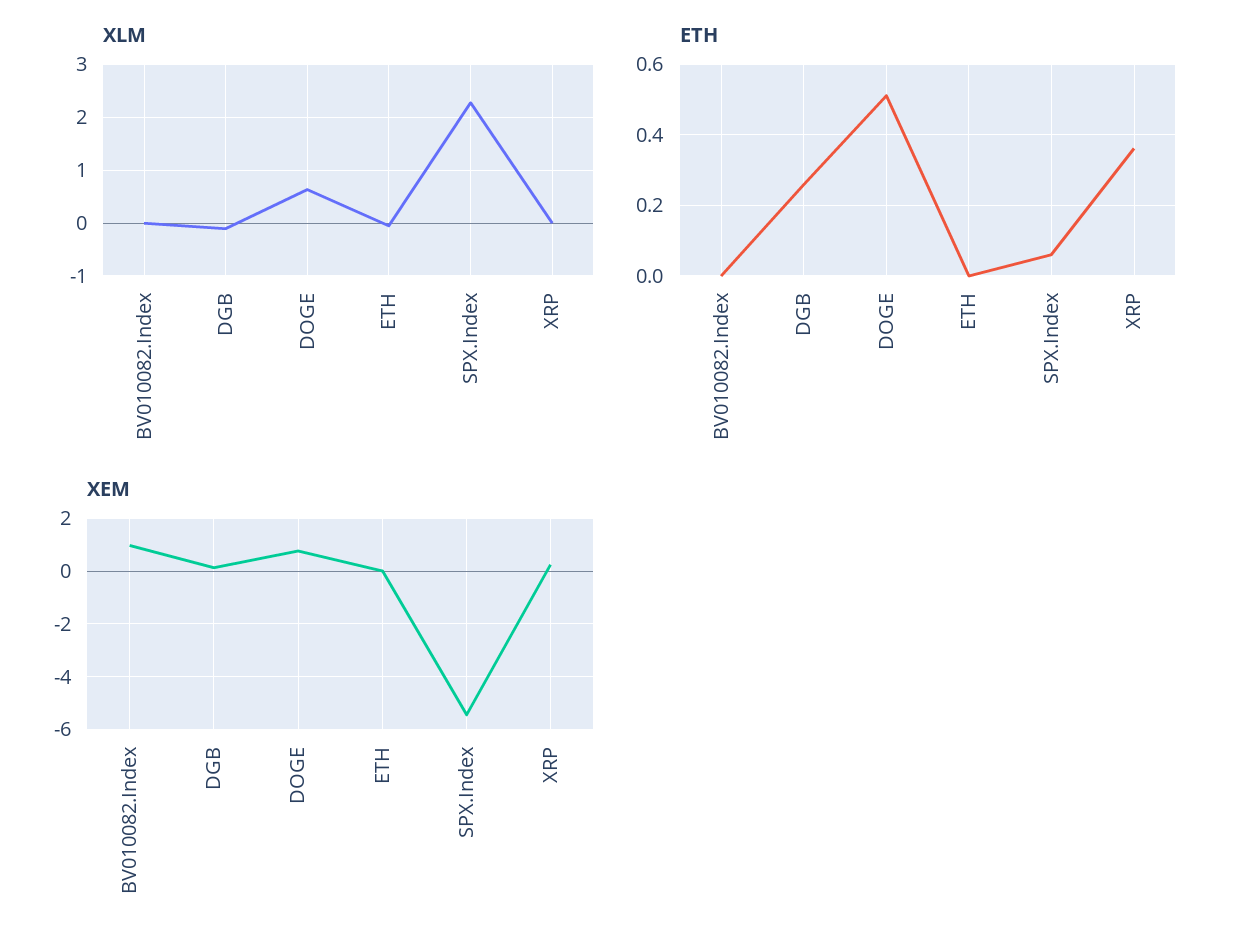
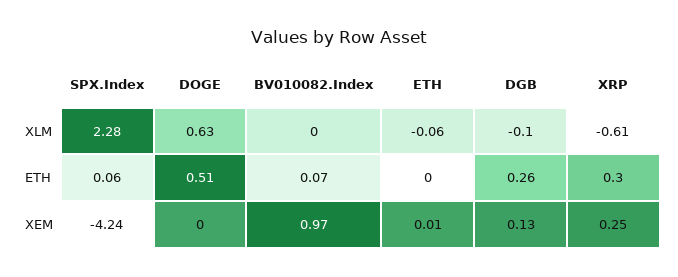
  {
    "XLM": {
      "BV010082.Index": 0,
      "DGB": -0.1,
      "DOGE": 0.63,
      "ETH": -0.06,
      "SPX.Index": 2.28,
-     "XRP": 0
+     "XRP": -0.61
    },
    "ETH": {
-     "BV010082.Index": 0,
+     "BV010082.Index": 0.07,
      "DGB": 0.26,
      "DOGE": 0.51,
      "ETH": 0,
      "SPX.Index": 0.06,
-     "XRP": 0.36
+     "XRP": 0.3
    },
    "XEM": {
      "BV010082.Index": 0.97,
      "DGB": 0.13,
-     "DOGE": 0.75,
+     "DOGE": 0,
      "ETH": 0.01,
-     "SPX.Index": -5.5,
+     "SPX.Index": -4.24,
      "XRP": 0.25
    }
  }

